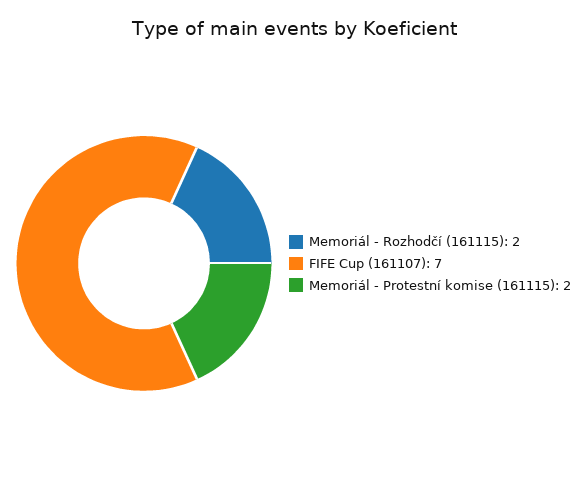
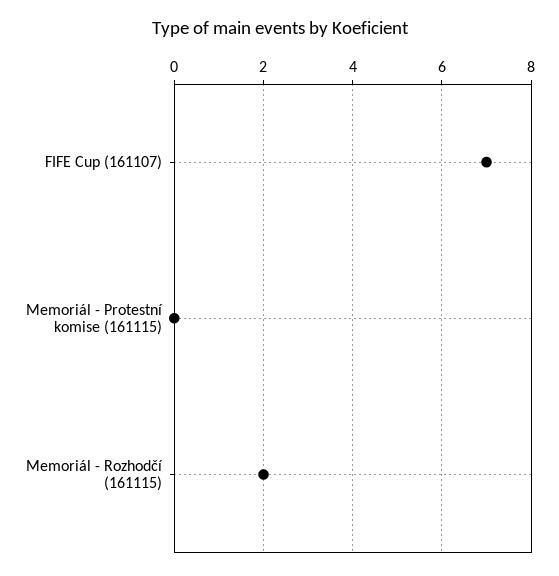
  {
    "Memoriál - Rozhodčí (161115)": 2,
    "FIFE Cup (161107)": 7,
-   "Memoriál - Protestní komise (161115)": 2
+   "Memoriál - Protestní komise (161115)": 0
  }

